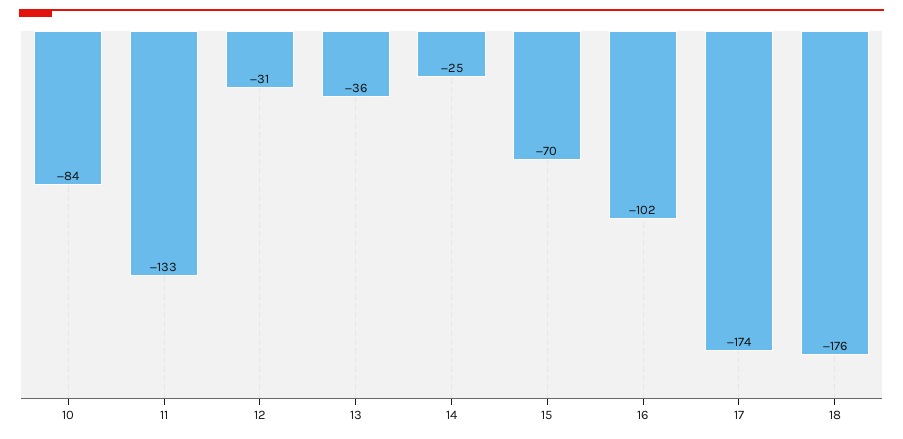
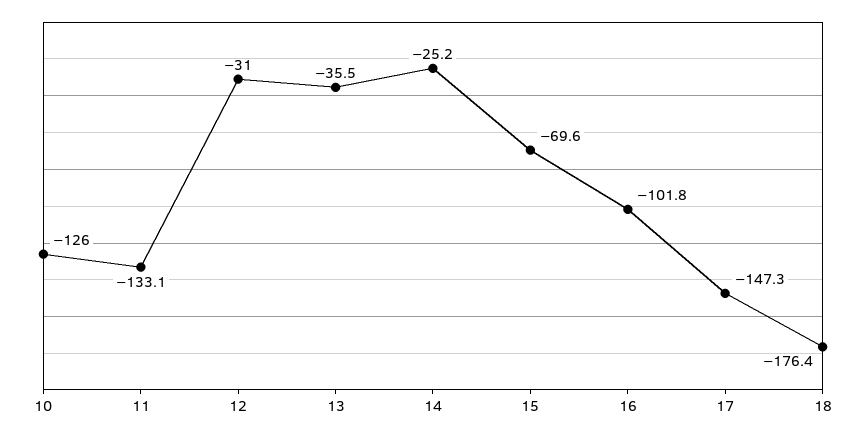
  {
-   "10": -84,
+   "10": -126,
    "11": -133.1,
    "12": -31,
    "13": -35.5,
    "14": -25.2,
    "15": -69.6,
    "16": -101.8,
-   "17": -174,
+   "17": -147.3,
    "18": -176.4
  }

